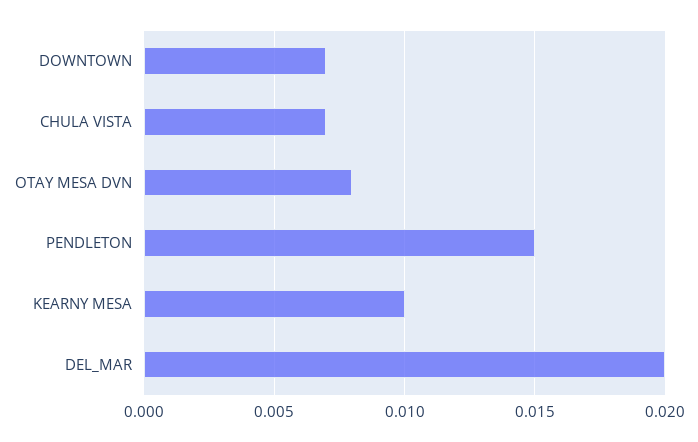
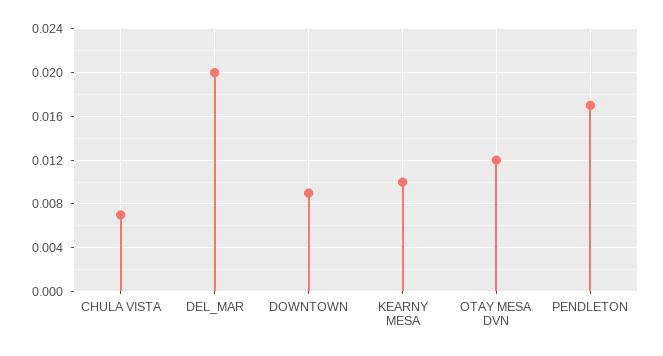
  {
-   "DOWNTOWN": 0.007,
+   "DOWNTOWN": 0.009,
    "CHULA VISTA": 0.007,
-   "OTAY MESA DVN": 0.008,
+   "OTAY MESA DVN": 0.012,
-   "PENDLETON": 0.015,
+   "PENDLETON": 0.017,
    "KEARNY MESA": 0.01,
    "DEL_MAR": 0.02
  }

